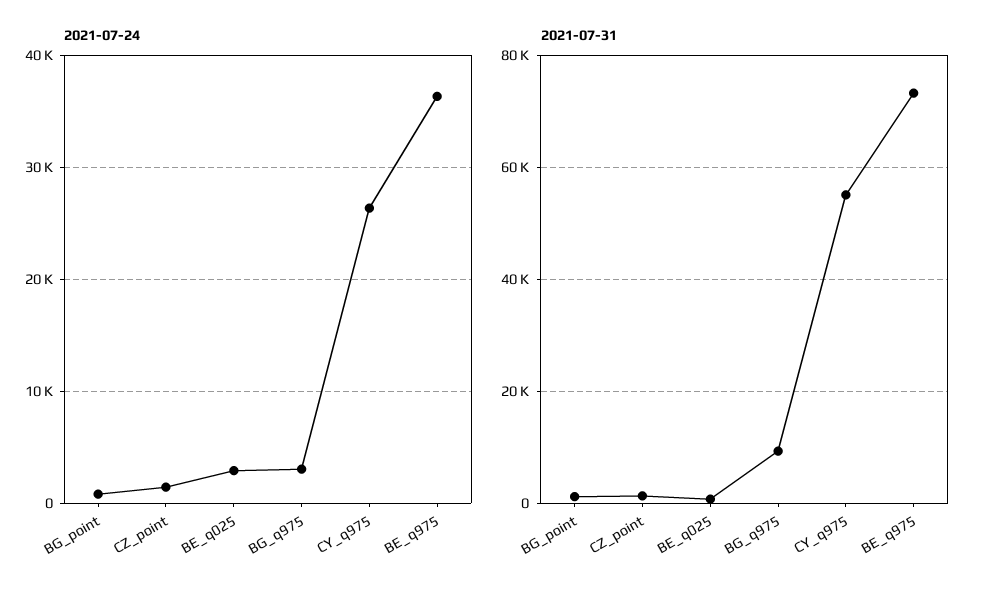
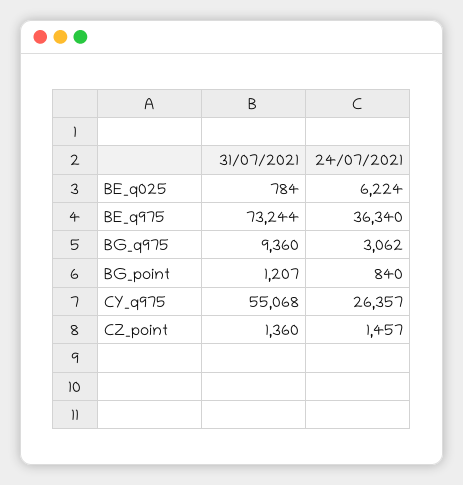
  {
    "2021-07-24": {
      "BG_point": 840,
      "CZ_point": 1457,
-     "BE_q025": 3000,
+     "BE_q025": 6224,
      "BG_q975": 3062,
      "CY_q975": 26357,
      "BE_q975": 36340
    },
    "2021-07-31": {
      "BG_point": 1207,
      "CZ_point": 1360,
      "BE_q025": 784,
      "BG_q975": 9360,
      "CY_q975": 55068,
      "BE_q975": 73244
    }
  }

